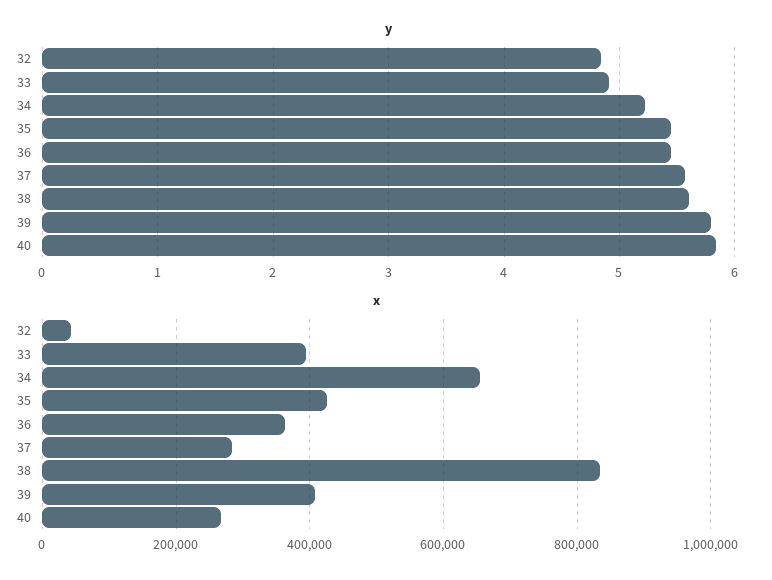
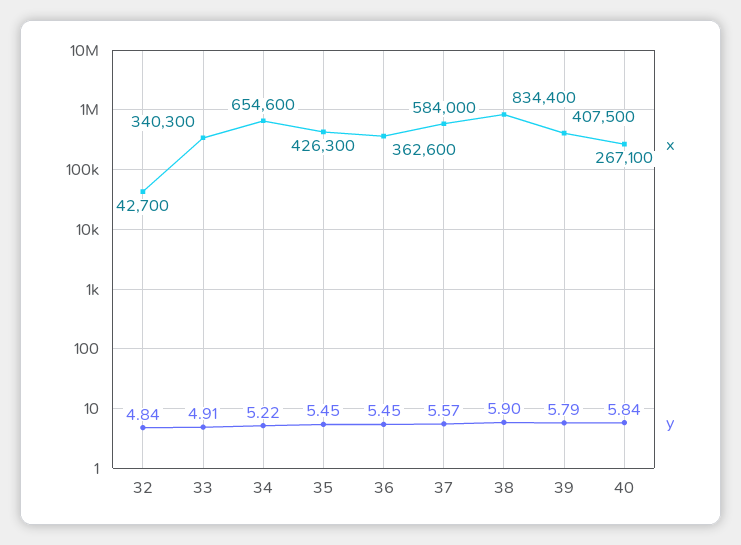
  {
    "y": {
      "32": 4.84,
      "33": 4.91,
      "34": 5.22,
      "35": 5.45,
      "36": 5.45,
      "37": 5.57,
-     "38": 5.6,
+     "38": 5.9,
      "39": 5.79,
      "40": 5.84
    },
    "x": {
      "32": 42700,
-     "33": 400000,
+     "33": 340300,
      "34": 654600,
      "35": 426300,
      "36": 362600,
-     "37": 280000,
+     "37": 584000,
      "38": 834400,
      "39": 407500,
      "40": 267100
    }
  }

